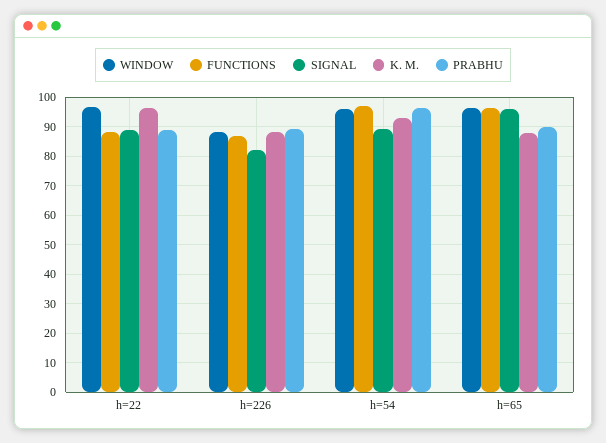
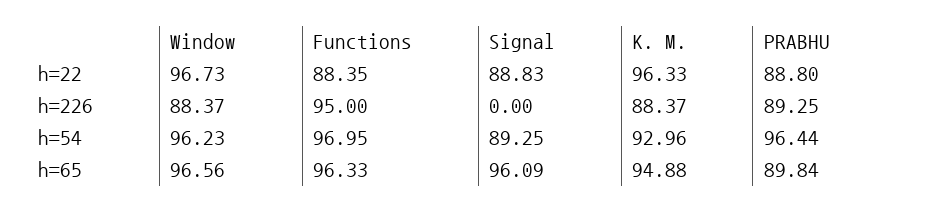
  {
    "WINDOW": {
      "h=22": 96.73,
      "h=226": 88.37,
      "h=54": 96.23,
      "h=65": 96.56
    },
    "FUNCTIONS": {
      "h=22": 88.35,
-     "h=226": 87.5,
+     "h=226": 95,
      "h=54": 96.95,
      "h=65": 96.33
    },
    "SIGNAL": {
      "h=22": 88.83,
-     "h=226": 82.5,
+     "h=226": 0,
      "h=54": 89.25,
      "h=65": 96.09
    },
    "K. M.": {
      "h=22": 96.33,
      "h=226": 88.37,
      "h=54": 92.96,
-     "h=65": 87.5
+     "h=65": 94.88
    },
    "PRABHU": {
      "h=22": 88.8,
      "h=226": 89.25,
      "h=54": 96.44,
      "h=65": 89.84
    }
  }

